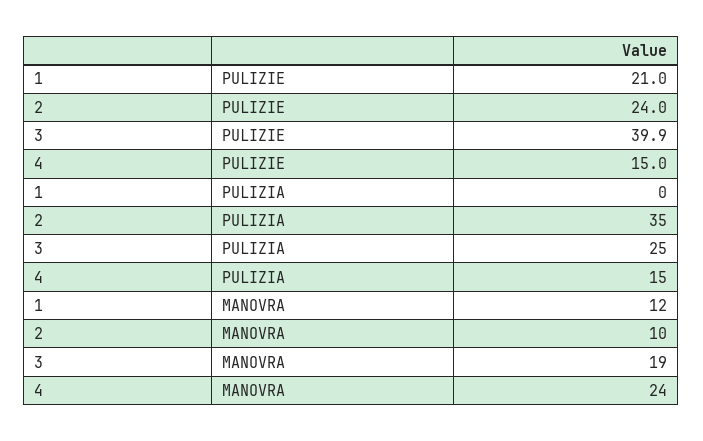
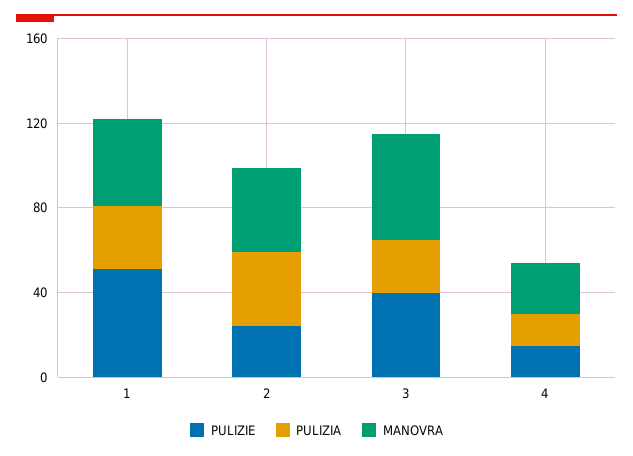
  {
    "PULIZIE": {
-     "1": 21,
+     "1": 50,
      "2": 24,
      "3": 39.9,
      "4": 15
    },
    "PULIZIA": {
-     "1": 0,
+     "1": 30,
      "2": 35,
      "3": 25,
      "4": 15
    },
    "MANOVRA": {
-     "1": 12,
+     "1": 40,
-     "2": 10,
+     "2": 40,
-     "3": 19,
+     "3": 50,
      "4": 24
    }
  }

